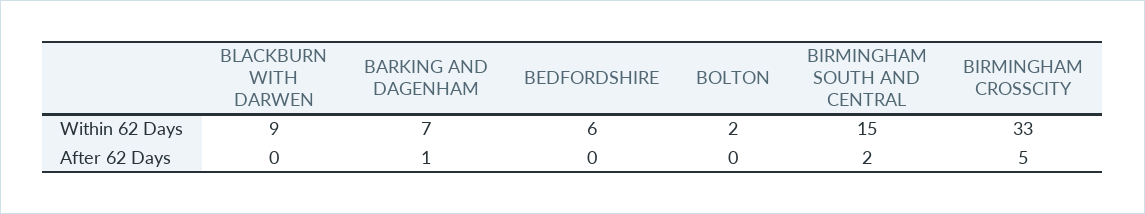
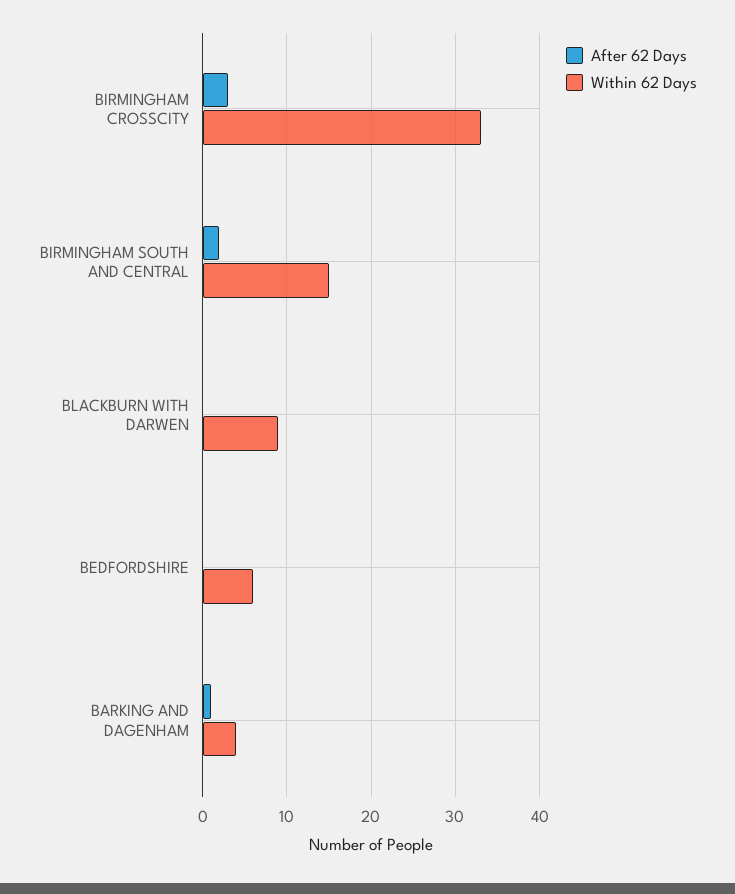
  {
    "Within 62 Days": {
      "BLACKBURN WITH DARWEN": 9,
-     "BARKING AND DAGENHAM": 7,
+     "BARKING AND DAGENHAM": 4,
      "BEDFORDSHIRE": 6,
-     "BOLTON": 2,
      "BIRMINGHAM SOUTH AND CENTRAL": 15,
      "BIRMINGHAM CROSSCITY": 33
    },
    "After 62 Days": {
      "BLACKBURN WITH DARWEN": 0,
      "BARKING AND DAGENHAM": 1,
      "BEDFORDSHIRE": 0,
-     "BOLTON": 0,
      "BIRMINGHAM SOUTH AND CENTRAL": 2,
-     "BIRMINGHAM CROSSCITY": 5
+     "BIRMINGHAM CROSSCITY": 3
    }
  }

